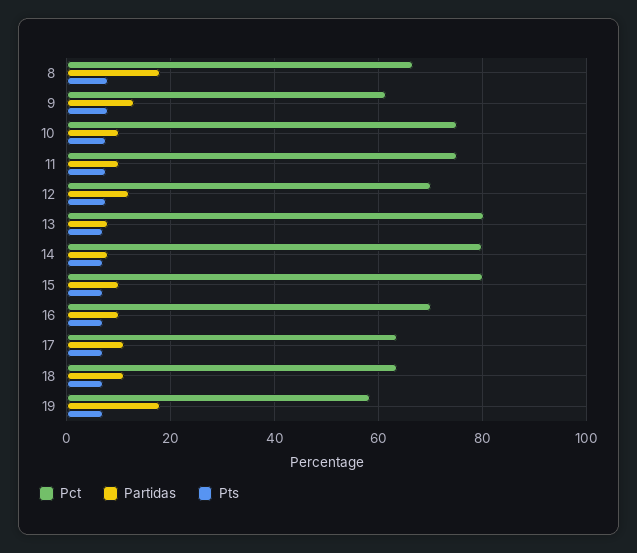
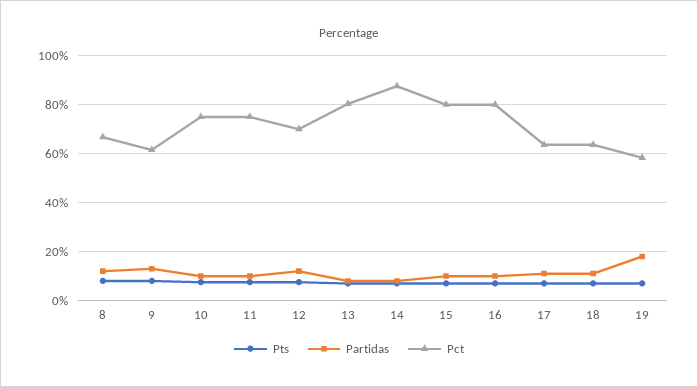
  {
    "Pct": {
      "8": 66,
      "9": 62,
      "10": 76,
      "11": 76,
      "12": 70,
      "13": 80,
-     "14": 80,
+     "14": 87.5,
      "15": 80,
-     "16": 70,
+     "16": 80,
      "17": 64,
      "18": 64,
      "19": 58
    },
    "Partidas": {
-     "8": 18,
+     "8": 12.5,
      "9": 14,
      "10": 10,
      "11": 10,
      "12": 12,
      "13": 8,
      "14": 8,
      "15": 10,
      "16": 10,
      "17": 12,
      "18": 12,
      "19": 18
    },
    "Pts": {
      "8": 8,
      "9": 8,
      "10": 8,
      "11": 8,
      "12": 8,
      "13": 8,
      "14": 8,
      "15": 8,
      "16": 8,
      "17": 8,
      "18": 8,
      "19": 8
    }
  }

